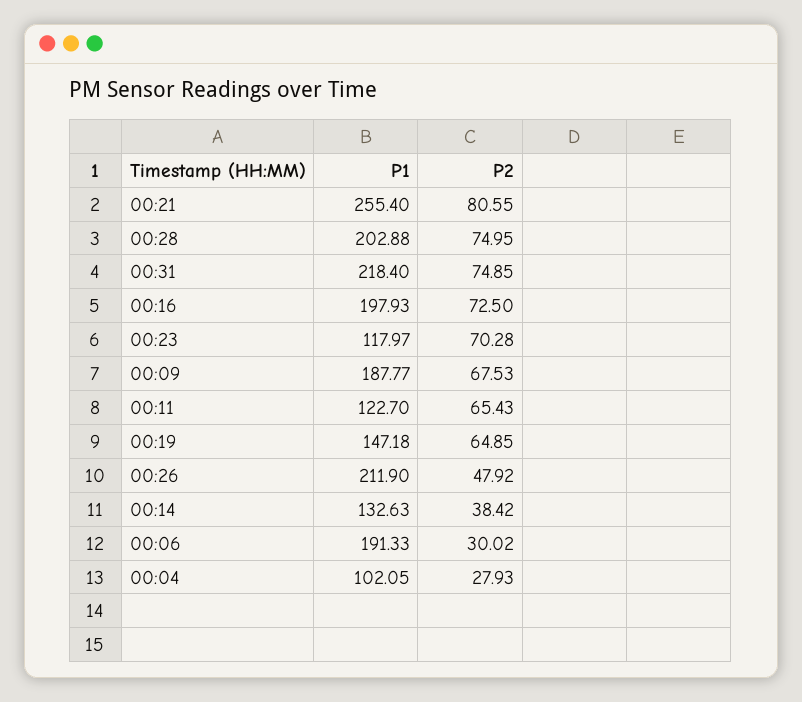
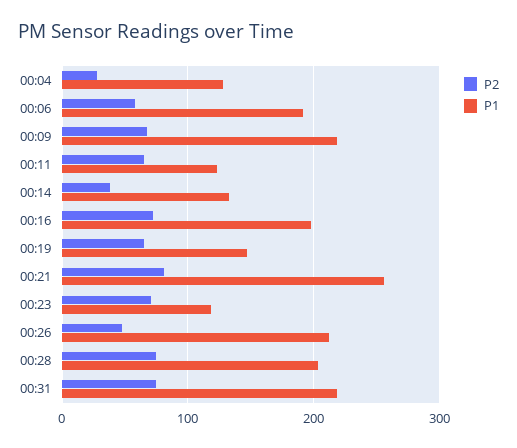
  {
    "P1": {
      "00:21": 255.4,
      "00:28": 202.88,
      "00:31": 218.4,
      "00:16": 197.93,
      "00:23": 117.97,
-     "00:09": 187.77,
+     "00:09": 220,
      "00:11": 122.7,
      "00:19": 147.18,
      "00:26": 211.9,
      "00:14": 132.63,
      "00:06": 191.33,
-     "00:04": 102.05
+     "00:04": 130
    },
    "P2": {
      "00:21": 80.55,
      "00:28": 74.95,
      "00:31": 74.85,
      "00:16": 72.5,
      "00:23": 70.28,
      "00:09": 67.53,
      "00:11": 65.43,
      "00:19": 64.85,
      "00:26": 47.92,
      "00:14": 38.42,
-     "00:06": 30.02,
+     "00:06": 60,
      "00:04": 27.93
    }
  }

